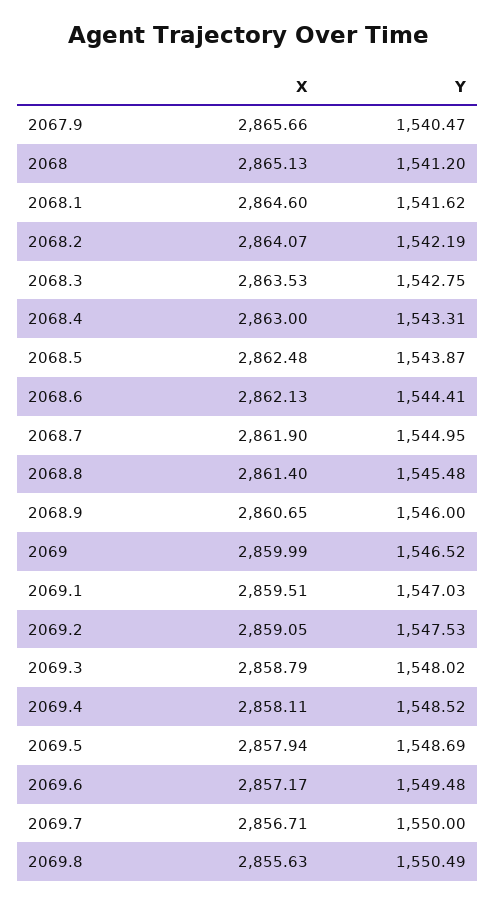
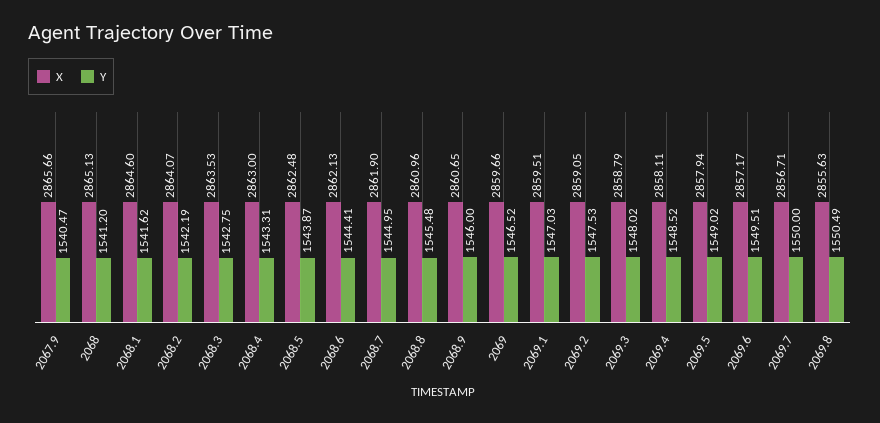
  {
    "X": {
      "2067.9": 2865.66,
      "2068": 2865.13,
      "2068.1": 2864.6,
      "2068.2": 2864.07,
      "2068.3": 2863.53,
      "2068.4": 2863,
      "2068.5": 2862.48,
      "2068.6": 2862.13,
      "2068.7": 2861.9,
-     "2068.8": 2861.4,
+     "2068.8": 2860.96,
      "2068.9": 2860.65,
-     "2069": 2859.99,
+     "2069": 2859.66,
      "2069.1": 2859.51,
      "2069.2": 2859.05,
      "2069.3": 2858.79,
      "2069.4": 2858.11,
      "2069.5": 2857.94,
      "2069.6": 2857.17,
      "2069.7": 2856.71,
      "2069.8": 2855.63
    },
    "Y": {
      "2067.9": 1540.47,
      "2068": 1541.2,
      "2068.1": 1541.62,
      "2068.2": 1542.19,
      "2068.3": 1542.75,
      "2068.4": 1543.31,
      "2068.5": 1543.87,
      "2068.6": 1544.41,
      "2068.7": 1544.95,
      "2068.8": 1545.48,
      "2068.9": 1546,
      "2069": 1546.52,
      "2069.1": 1547.03,
      "2069.2": 1547.53,
      "2069.3": 1548.02,
      "2069.4": 1548.52,
-     "2069.5": 1548.69,
+     "2069.5": 1549.02,
-     "2069.6": 1549.48,
+     "2069.6": 1549.51,
      "2069.7": 1550,
      "2069.8": 1550.49
    }
  }

